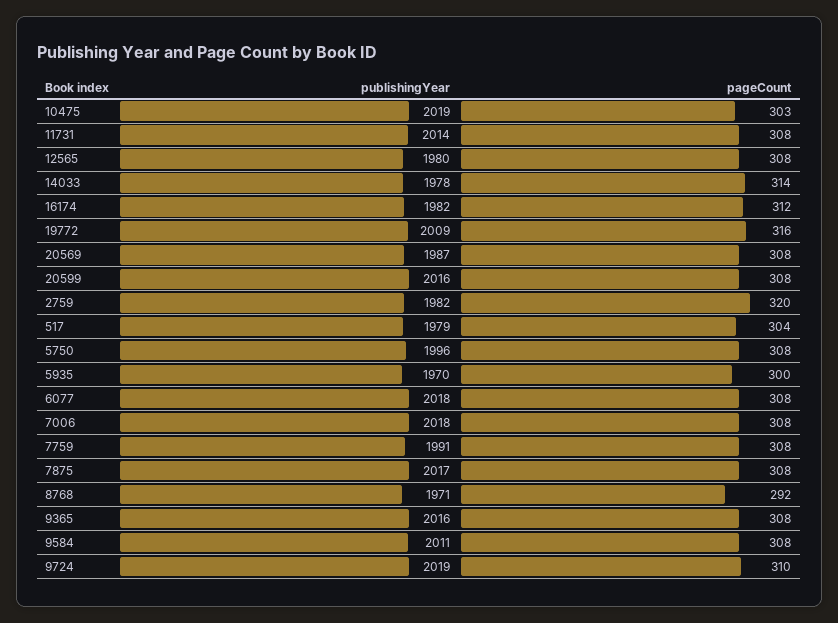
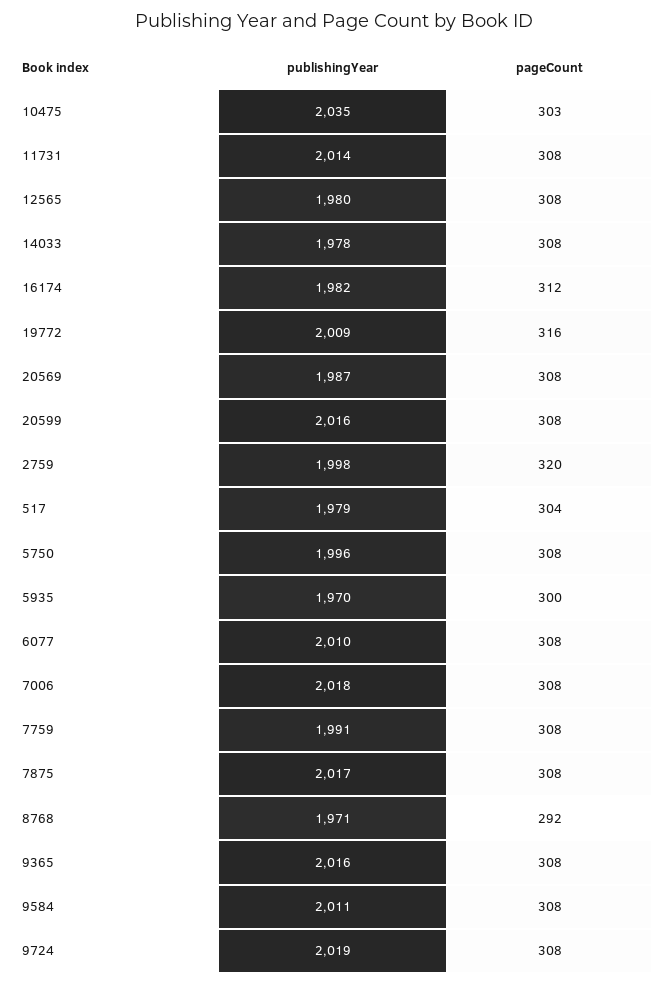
  {
    "publishingYear": {
-     "10475": 2019,
+     "10475": 2035,
      "11731": 2014,
      "12565": 1980,
      "14033": 1978,
      "16174": 1982,
      "19772": 2009,
      "20569": 1987,
      "20599": 2016,
-     "2759": 1982,
+     "2759": 1998,
      "517": 1979,
      "5750": 1996,
      "5935": 1970,
-     "6077": 2018,
+     "6077": 2010,
      "7006": 2018,
      "7759": 1991,
      "7875": 2017,
      "8768": 1971,
      "9365": 2016,
      "9584": 2011,
      "9724": 2019
    },
    "pageCount": {
      "10475": 303,
      "11731": 308,
      "12565": 308,
-     "14033": 314,
+     "14033": 308,
      "16174": 312,
      "19772": 316,
      "20569": 308,
      "20599": 308,
      "2759": 320,
      "517": 304,
      "5750": 308,
      "5935": 300,
      "6077": 308,
      "7006": 308,
      "7759": 308,
      "7875": 308,
      "8768": 292,
      "9365": 308,
      "9584": 308,
-     "9724": 310
+     "9724": 308
    }
  }

